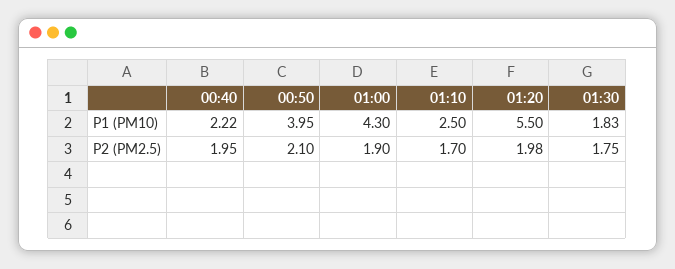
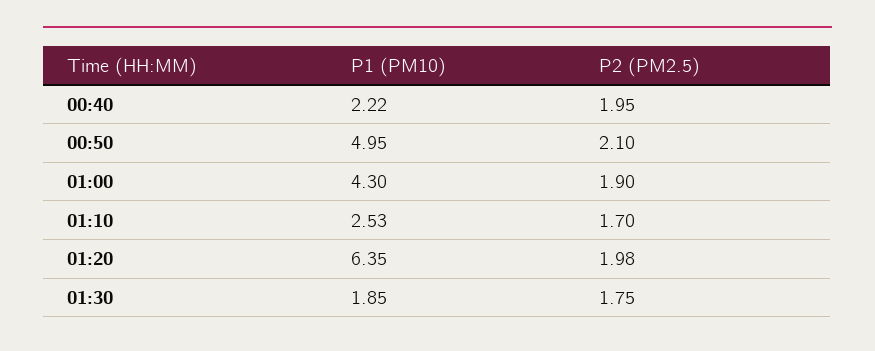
  {
    "00:40": {
      "P1 (PM10)": 2.22,
      "P2 (PM2.5)": 1.95
    },
    "00:50": {
-     "P1 (PM10)": 3.95,
+     "P1 (PM10)": 4.95,
      "P2 (PM2.5)": 2.1
    },
    "01:00": {
      "P1 (PM10)": 4.3,
      "P2 (PM2.5)": 1.9
    },
    "01:10": {
-     "P1 (PM10)": 2.5,
+     "P1 (PM10)": 2.53,
      "P2 (PM2.5)": 1.7
    },
    "01:20": {
-     "P1 (PM10)": 5.5,
+     "P1 (PM10)": 6.35,
      "P2 (PM2.5)": 1.98
    },
    "01:30": {
-     "P1 (PM10)": 1.83,
+     "P1 (PM10)": 1.85,
      "P2 (PM2.5)": 1.75
    }
  }

